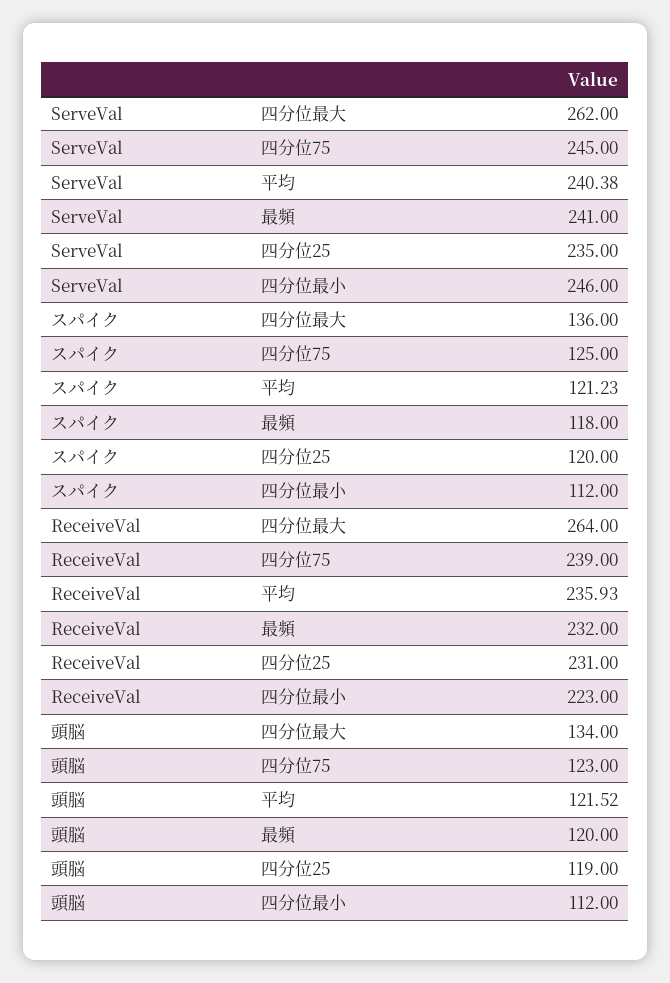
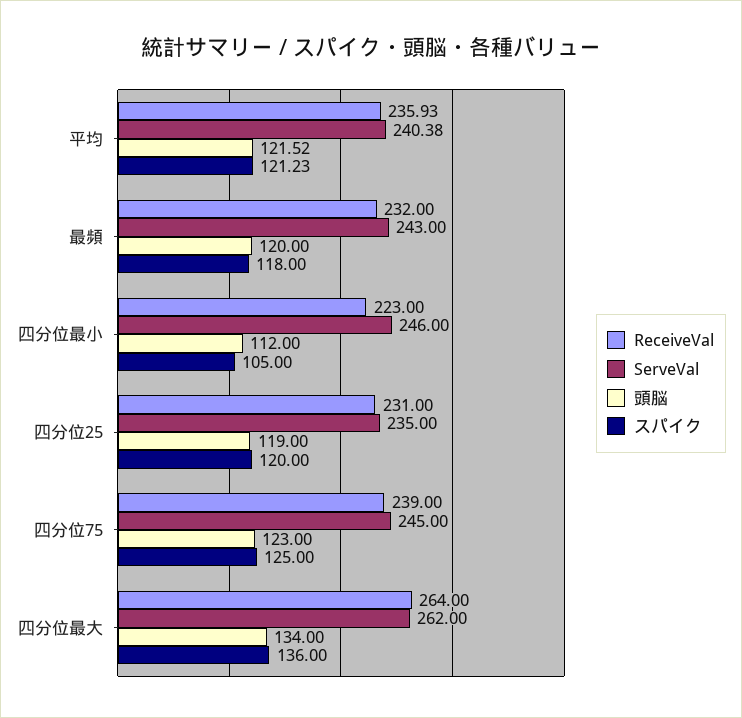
  {
    "ServeVal": {
      "四分位最大": 262,
      "四分位75": 245,
      "平均": 240.38,
-     "最頻": 241,
+     "最頻": 243,
      "四分位25": 235,
      "四分位最小": 246
    },
    "スパイク": {
      "四分位最大": 136,
      "四分位75": 125,
      "平均": 121.23,
      "最頻": 118,
      "四分位25": 120,
-     "四分位最小": 112
+     "四分位最小": 105
    },
    "ReceiveVal": {
      "四分位最大": 264,
      "四分位75": 239,
      "平均": 235.93,
      "最頻": 232,
      "四分位25": 231,
      "四分位最小": 223
    },
    "頭脳": {
      "四分位最大": 134,
      "四分位75": 123,
      "平均": 121.52,
      "最頻": 120,
      "四分位25": 119,
      "四分位最小": 112
    }
  }

